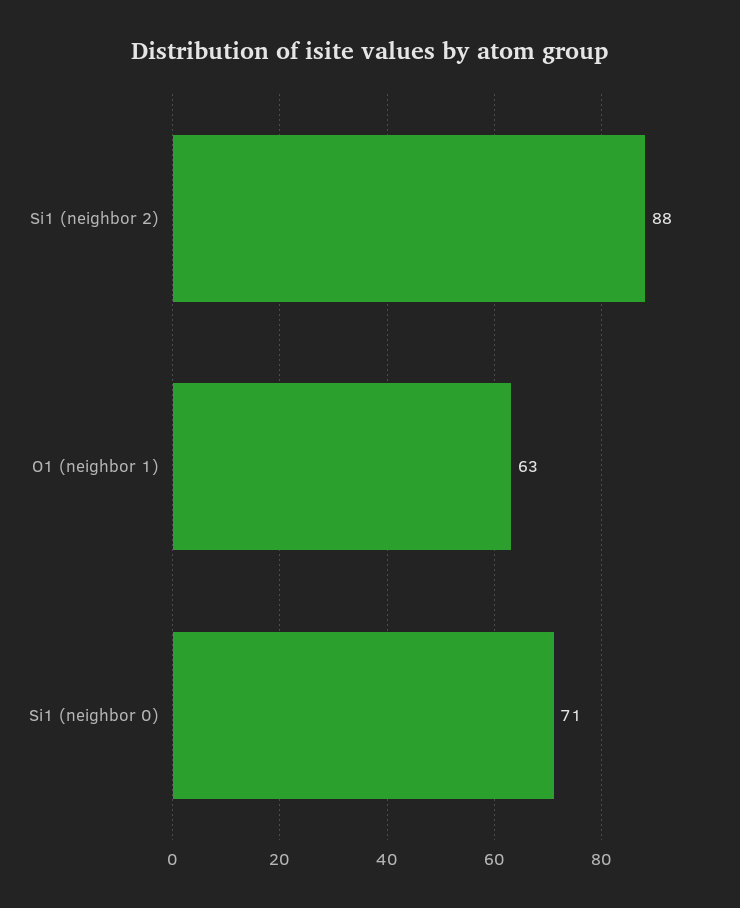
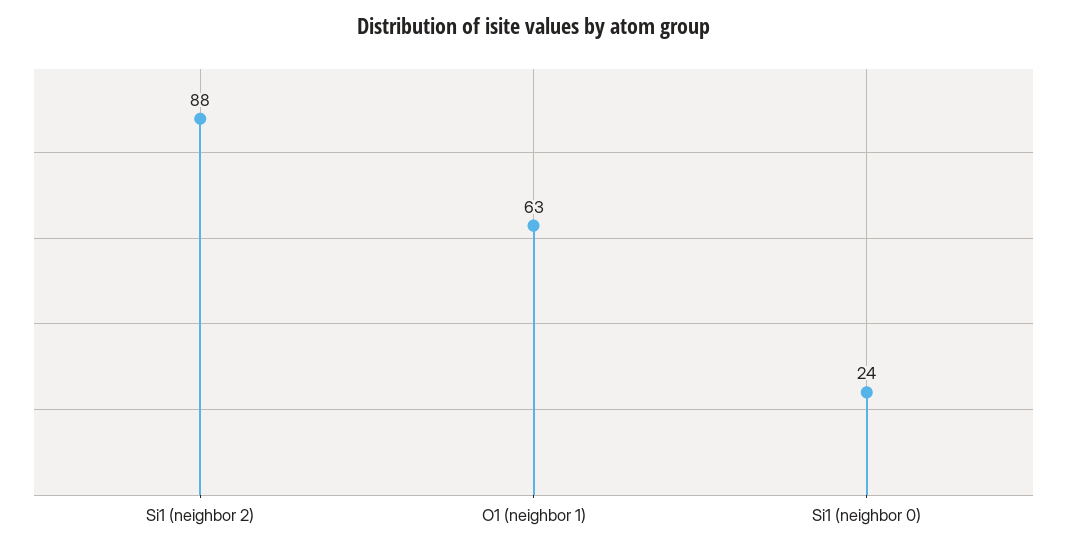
  {
    "Si1 (neighbor 2)": 88,
    "O1 (neighbor 1)": 63,
-   "Si1 (neighbor 0)": 71
+   "Si1 (neighbor 0)": 24
  }

